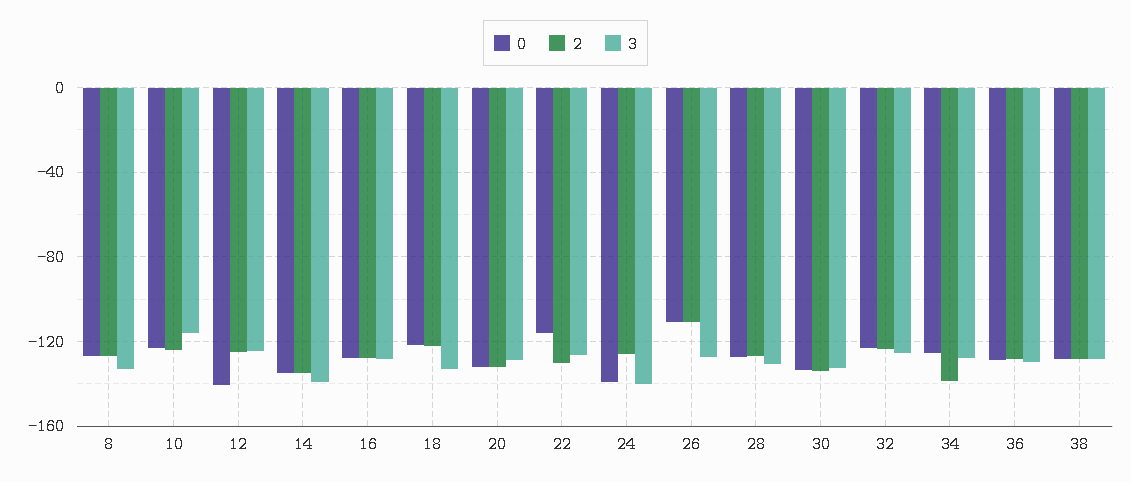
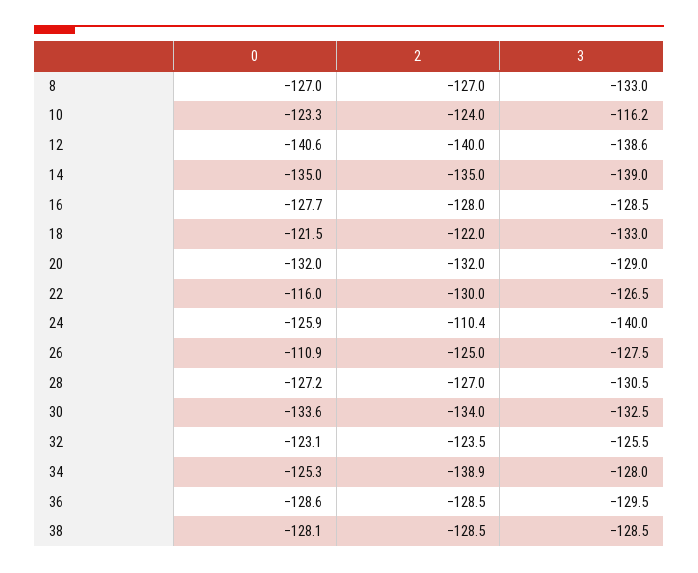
  {
    "0": {
      "8": -127,
      "10": -123.3,
      "12": -140.6,
      "14": -135,
      "16": -127.7,
      "18": -121.5,
      "20": -132,
      "22": -116,
-     "24": -140,
+     "24": -125.9,
      "26": -110.9,
      "28": -127.2,
      "30": -133.6,
      "32": -123.1,
      "34": -125.3,
      "36": -128.6,
      "38": -128.1
    },
    "2": {
      "8": -127,
      "10": -124,
-     "12": -125,
+     "12": -140,
      "14": -135,
      "16": -128,
      "18": -122,
      "20": -132,
      "22": -130,
-     "24": -125,
+     "24": -110.4,
-     "26": -110,
+     "26": -125,
      "28": -127,
      "30": -134,
      "32": -123.5,
      "34": -138.9,
      "36": -128.5,
      "38": -128.5
    },
    "3": {
      "8": -133,
      "10": -116.2,
-     "12": -125,
+     "12": -138.6,
      "14": -139,
      "16": -128.5,
      "18": -133,
      "20": -129,
      "22": -126.5,
      "24": -140,
      "26": -127.5,
      "28": -130.5,
      "30": -132.5,
      "32": -125.5,
      "34": -128,
      "36": -129.5,
      "38": -128.5
    }
  }

